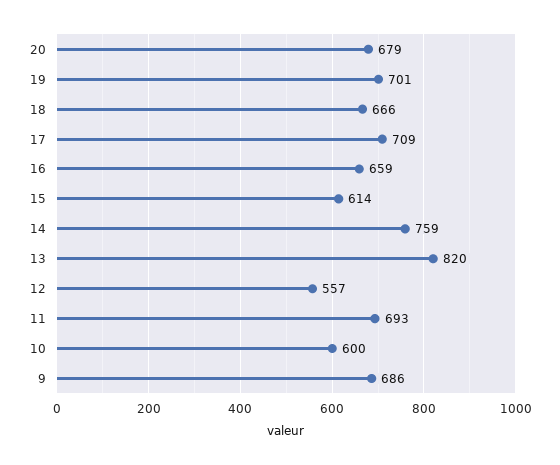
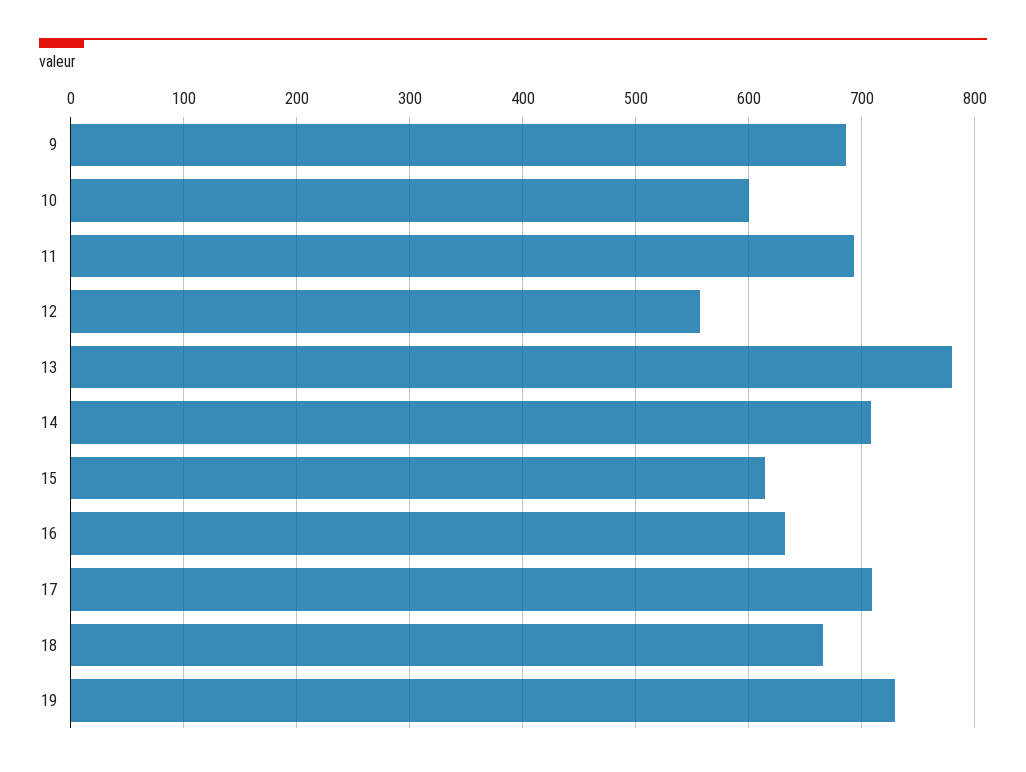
  {
-   "20": 679,
-   "19": 701,
+   "19": 730,
    "18": 666,
    "17": 709,
-   "16": 659,
+   "16": 630,
    "15": 614,
-   "14": 759,
+   "14": 710,
-   "13": 820,
+   "13": 780,
    "12": 557,
    "11": 693,
    "10": 600,
    "9": 686
  }

